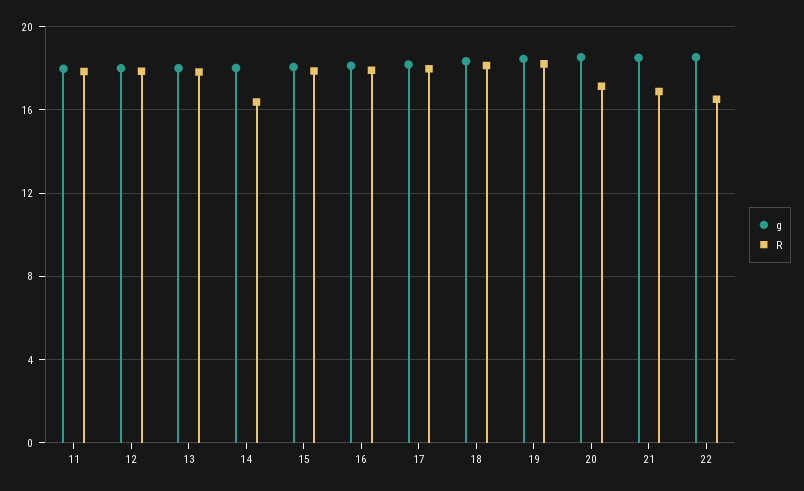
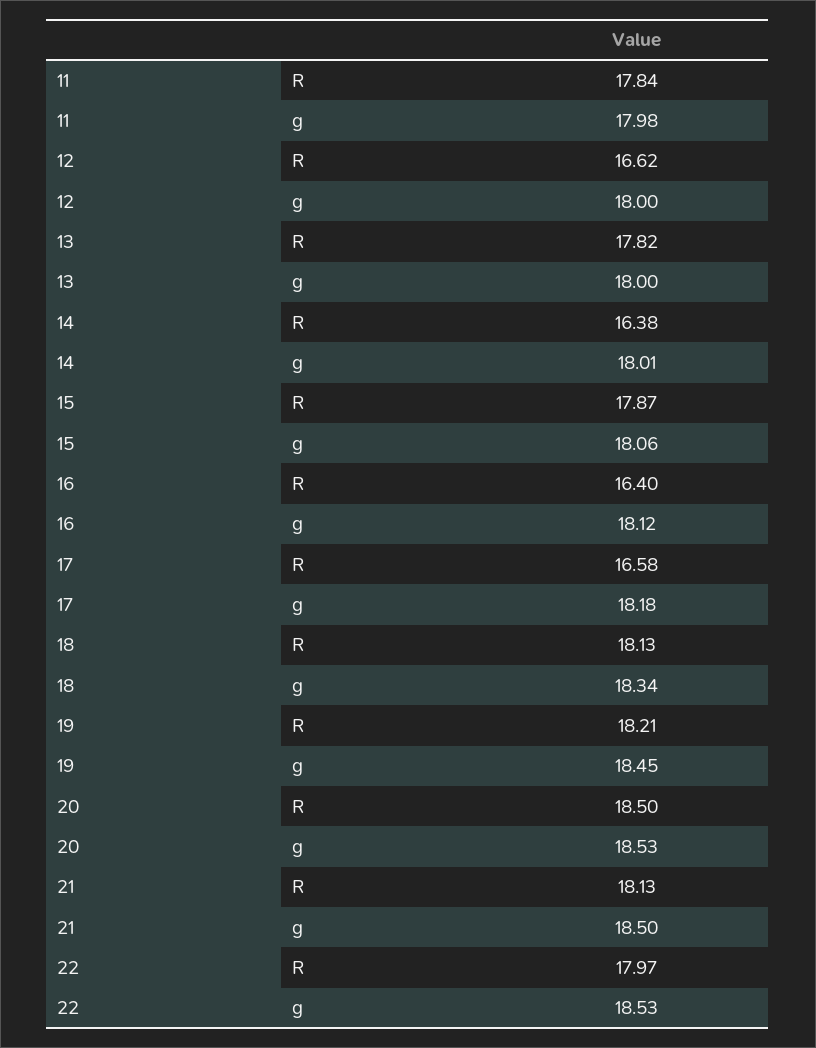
  {
    "g": {
      "11": 17.98,
      "12": 18,
      "13": 18,
      "14": 18.01,
      "15": 18.06,
      "16": 18.12,
      "17": 18.18,
      "18": 18.34,
      "19": 18.45,
      "20": 18.53,
      "21": 18.5,
      "22": 18.53
    },
    "R": {
      "11": 17.84,
-     "12": 18,
+     "12": 16.62,
      "13": 17.82,
      "14": 16.38,
      "15": 17.87,
-     "16": 18,
+     "16": 16.4,
-     "17": 18,
+     "17": 16.58,
      "18": 18.13,
      "19": 18.21,
-     "20": 17,
+     "20": 18.5,
-     "21": 17,
+     "21": 18.13,
-     "22": 16.5
+     "22": 17.97
    }
  }

